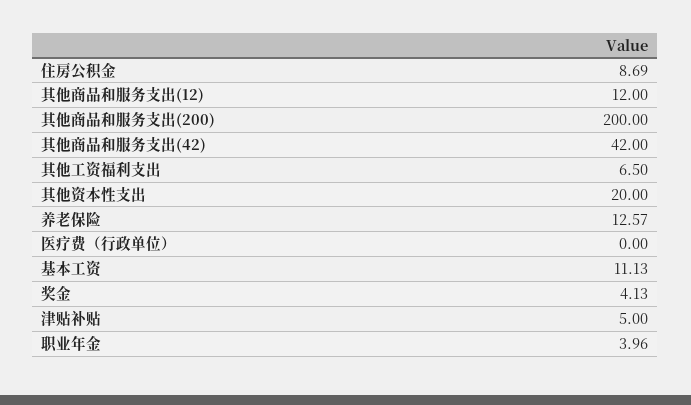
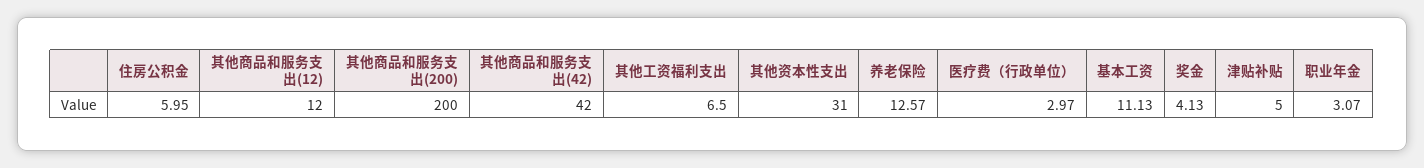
  {
-   "住房公积金": 8.69,
+   "住房公积金": 5.95,
    "其他商品和服务支出(12)": 12,
    "其他商品和服务支出(200)": 200,
    "其他商品和服务支出(42)": 42,
    "其他工资福利支出": 6.5,
-   "其他资本性支出": 20,
+   "其他资本性支出": 31,
    "养老保险": 12.57,
-   "医疗费（行政单位）": 0,
+   "医疗费（行政单位）": 2.97,
    "基本工资": 11.13,
    "奖金": 4.13,
    "津贴补贴": 5,
-   "职业年金": 3.96
+   "职业年金": 3.07
  }

